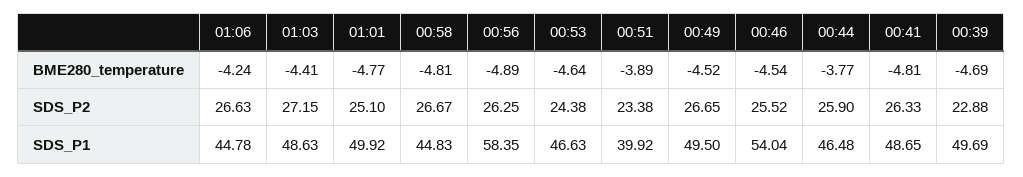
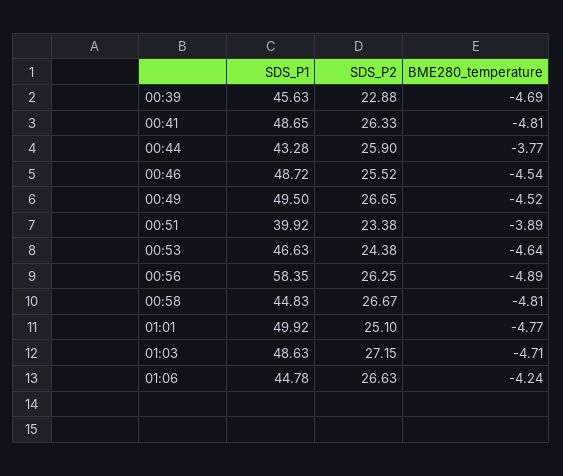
  {
    "01:06": {
      "BME280_temperature": -4.24,
      "SDS_P2": 26.63,
      "SDS_P1": 44.78
    },
    "01:03": {
-     "BME280_temperature": -4.41,
+     "BME280_temperature": -4.71,
      "SDS_P2": 27.15,
      "SDS_P1": 48.63
    },
    "01:01": {
      "BME280_temperature": -4.77,
      "SDS_P2": 25.1,
      "SDS_P1": 49.92
    },
    "00:58": {
      "BME280_temperature": -4.81,
      "SDS_P2": 26.67,
      "SDS_P1": 44.83
    },
    "00:56": {
      "BME280_temperature": -4.89,
      "SDS_P2": 26.25,
      "SDS_P1": 58.35
    },
    "00:53": {
      "BME280_temperature": -4.64,
      "SDS_P2": 24.38,
      "SDS_P1": 46.63
    },
    "00:51": {
      "BME280_temperature": -3.89,
      "SDS_P2": 23.38,
      "SDS_P1": 39.92
    },
    "00:49": {
      "BME280_temperature": -4.52,
      "SDS_P2": 26.65,
      "SDS_P1": 49.5
    },
    "00:46": {
      "BME280_temperature": -4.54,
      "SDS_P2": 25.52,
-     "SDS_P1": 54.04
+     "SDS_P1": 48.72
    },
    "00:44": {
      "BME280_temperature": -3.77,
      "SDS_P2": 25.9,
-     "SDS_P1": 46.48
+     "SDS_P1": 43.28
    },
    "00:41": {
      "BME280_temperature": -4.81,
      "SDS_P2": 26.33,
      "SDS_P1": 48.65
    },
    "00:39": {
      "BME280_temperature": -4.69,
      "SDS_P2": 22.88,
-     "SDS_P1": 49.69
+     "SDS_P1": 45.63
    }
  }

